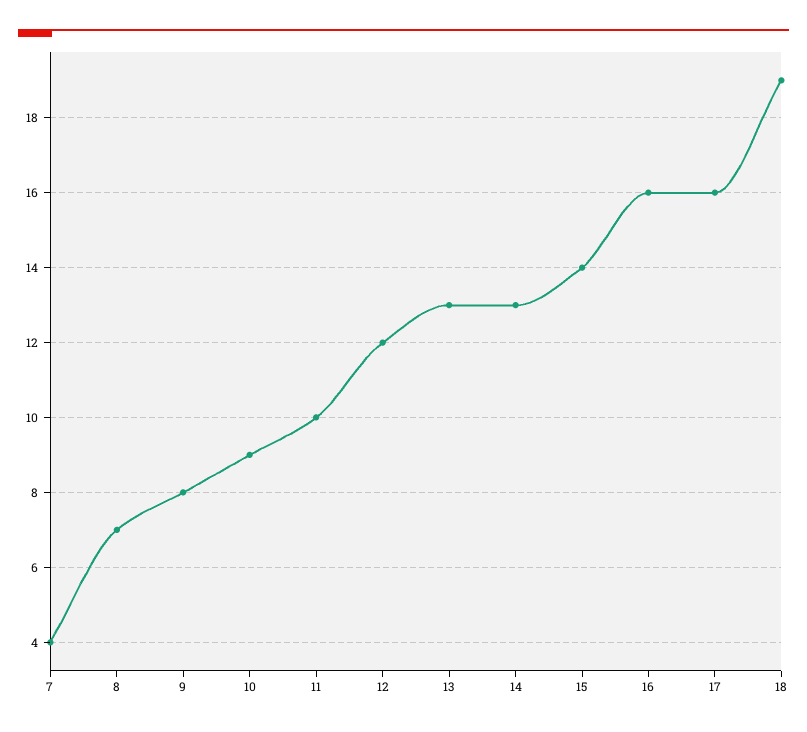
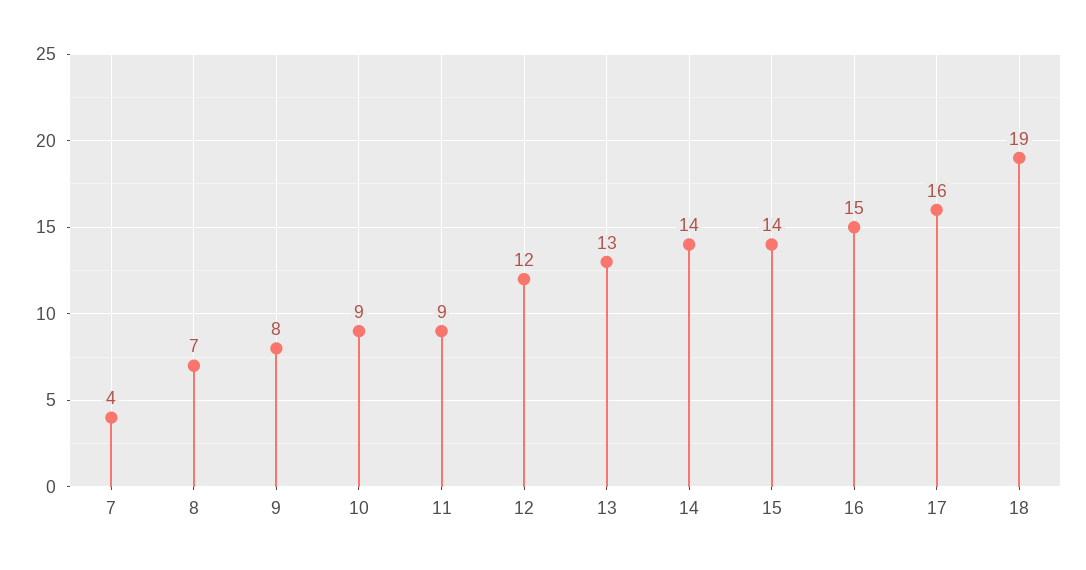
  {
    "7": 4,
    "8": 7,
    "9": 8,
    "10": 9,
-   "11": 10,
+   "11": 9,
    "12": 12,
    "13": 13,
-   "14": 13,
+   "14": 14,
    "15": 14,
-   "16": 16,
+   "16": 15,
    "17": 16,
    "18": 19
  }

